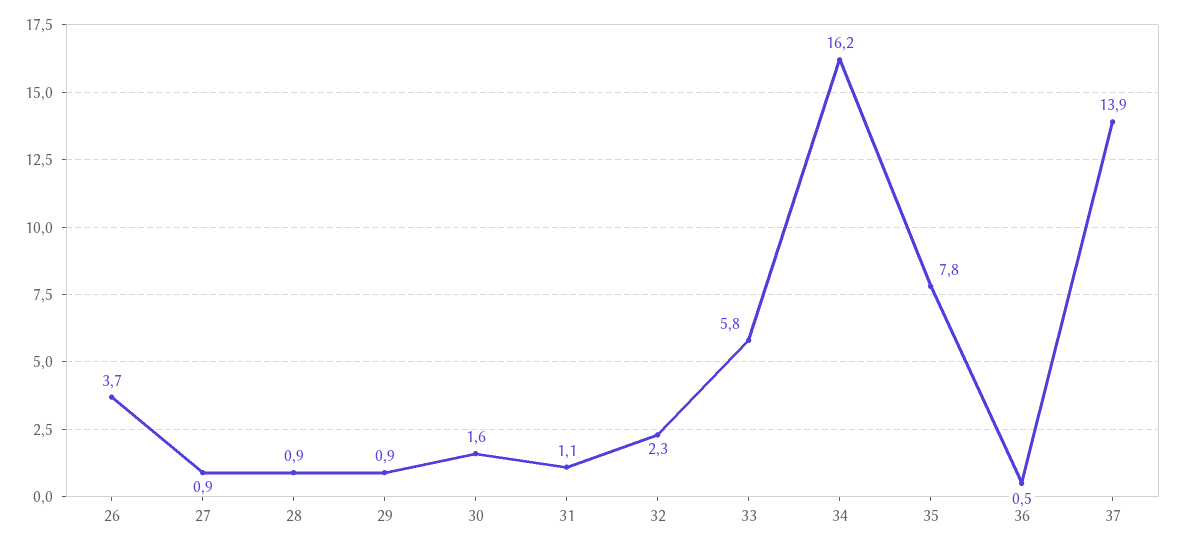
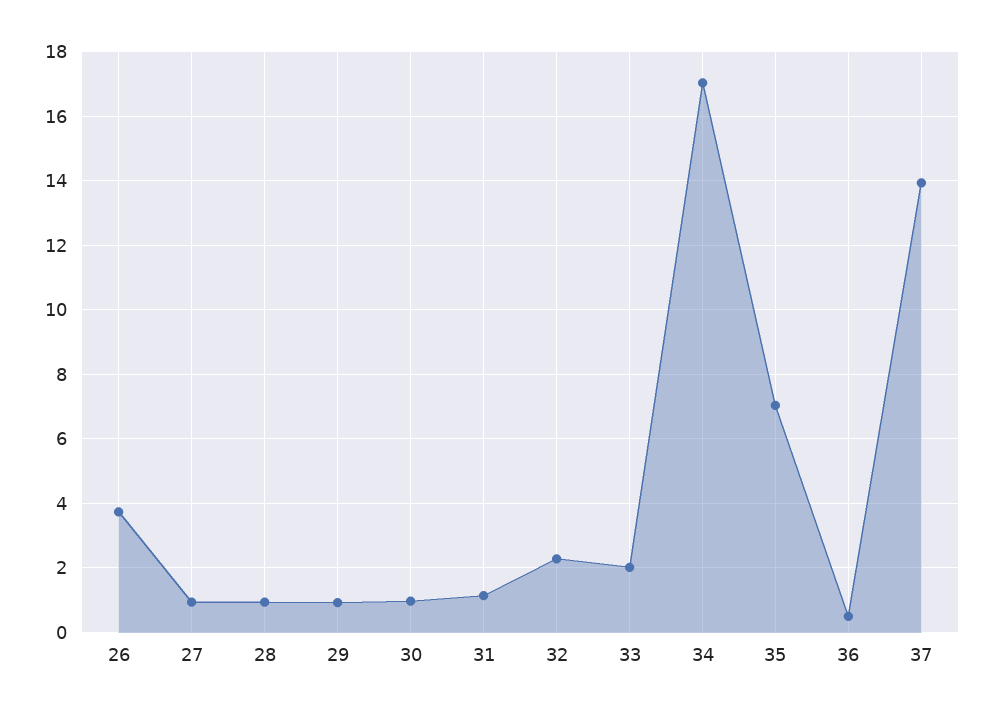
  {
    "26": 3.7,
    "27": 0.9,
    "28": 0.9,
    "29": 0.9,
-   "30": 1.6,
+   "30": 1,
    "31": 1.1,
    "32": 2.3,
-   "33": 5.8,
+   "33": 2,
-   "34": 16.2,
+   "34": 17,
-   "35": 7.8,
+   "35": 7,
    "36": 0.5,
    "37": 13.9
  }

